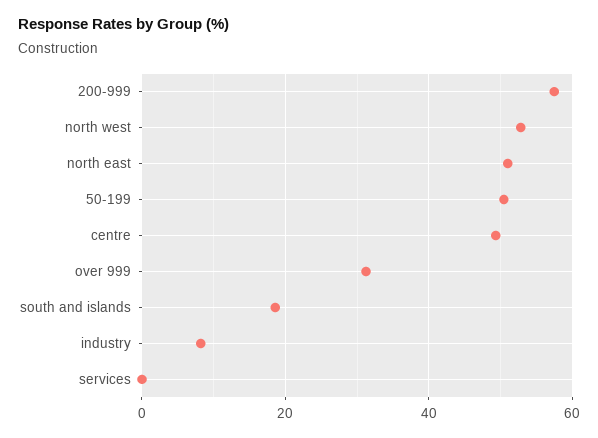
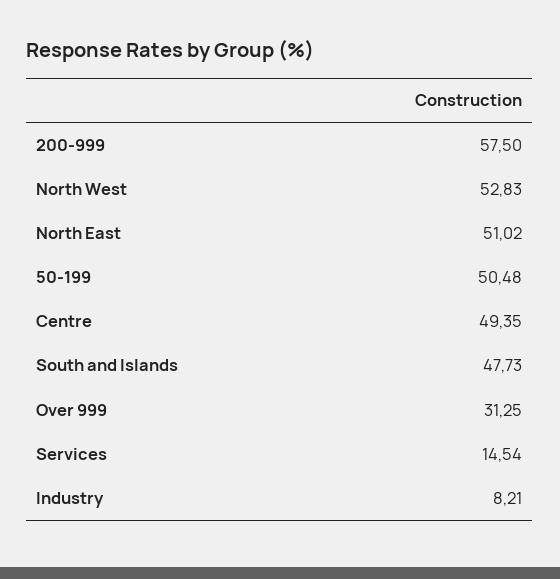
  {
    "200-999": 57.5,
    "north west": 52.83,
    "north east": 51.02,
    "50-199": 50.48,
    "centre": 49.35,
    "over 999": 31.25,
-   "south and islands": 18,
+   "south and islands": 47.73,
    "industry": 8.21,
-   "services": 0
+   "services": 14.54
  }

